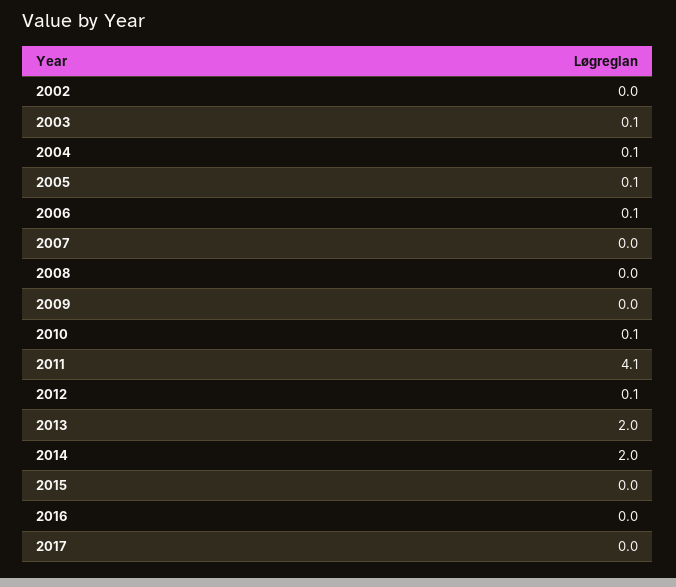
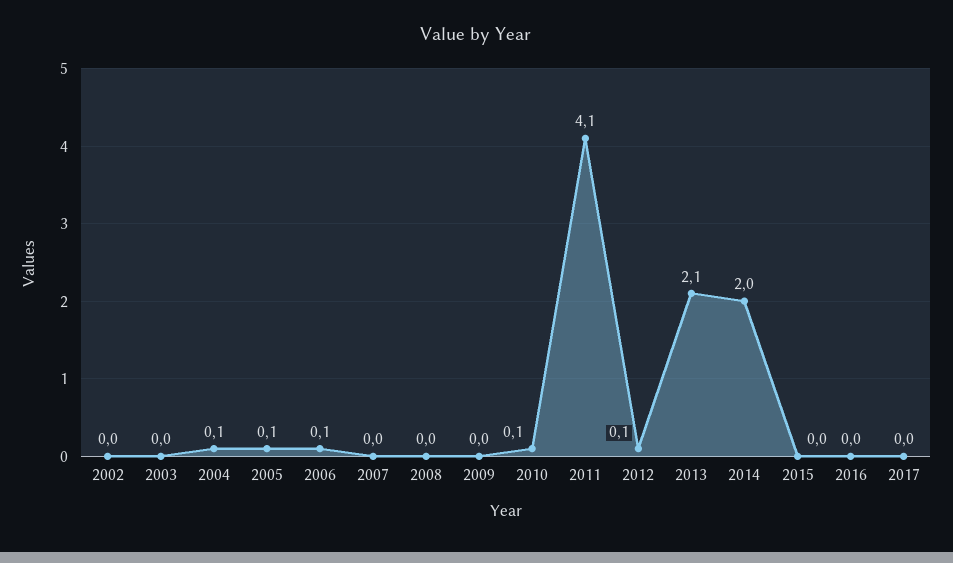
  {
    "2002": 0,
-   "2003": 0.1,
+   "2003": 0,
    "2004": 0.1,
    "2005": 0.1,
    "2006": 0.1,
    "2007": 0,
    "2008": 0,
    "2009": 0,
    "2010": 0.1,
    "2011": 4.1,
    "2012": 0.1,
-   "2013": 2,
+   "2013": 2.1,
    "2014": 2,
    "2015": 0,
    "2016": 0,
    "2017": 0
  }

